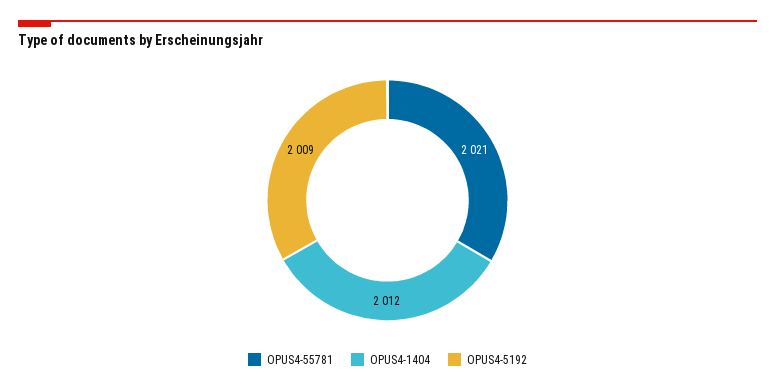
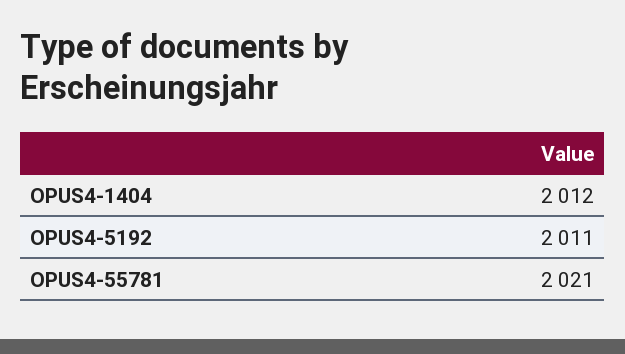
  {
    "OPUS4-55781": 2021,
    "OPUS4-1404": 2012,
-   "OPUS4-5192": 2009
+   "OPUS4-5192": 2011
  }

